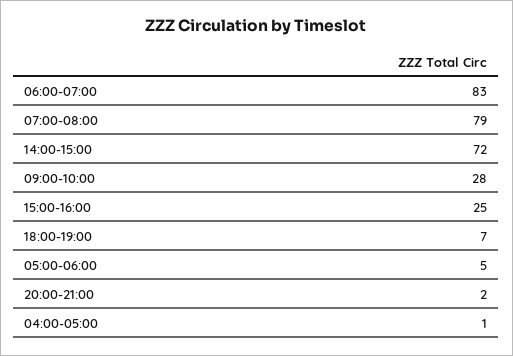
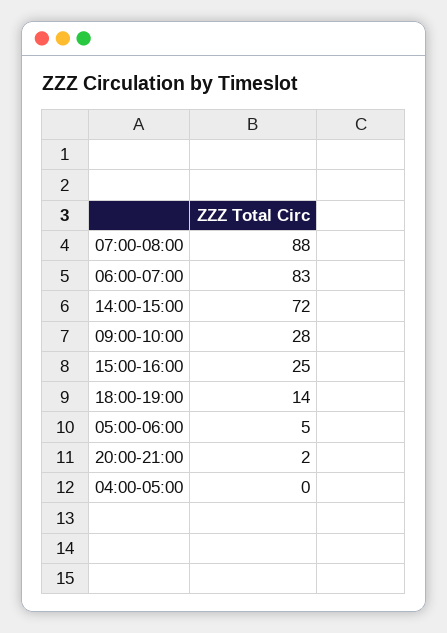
  {
    "06:00-07:00": 83,
-   "07:00-08:00": 79,
+   "07:00-08:00": 88,
    "14:00-15:00": 72,
    "09:00-10:00": 28,
    "15:00-16:00": 25,
-   "18:00-19:00": 7,
+   "18:00-19:00": 14,
    "05:00-06:00": 5,
    "20:00-21:00": 2,
-   "04:00-05:00": 1
+   "04:00-05:00": 0
  }

